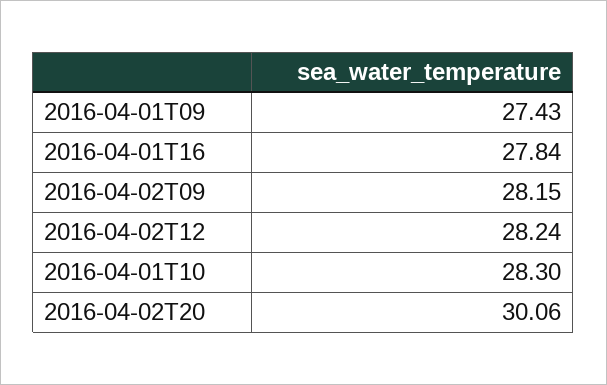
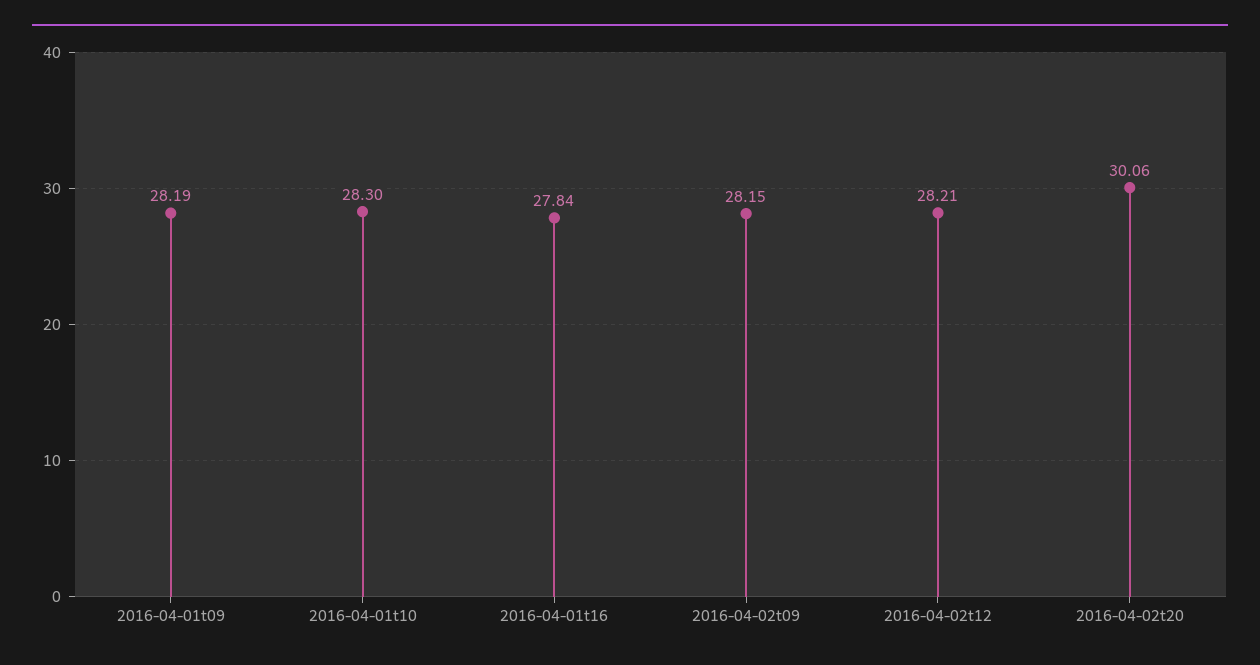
  {
-   "2016-04-01T09": 27.43,
+   "2016-04-01T09": 28.19,
    "2016-04-01T16": 27.84,
    "2016-04-02T09": 28.15,
-   "2016-04-02T12": 28.24,
+   "2016-04-02T12": 28.21,
    "2016-04-01T10": 28.3,
    "2016-04-02T20": 30.06
  }

